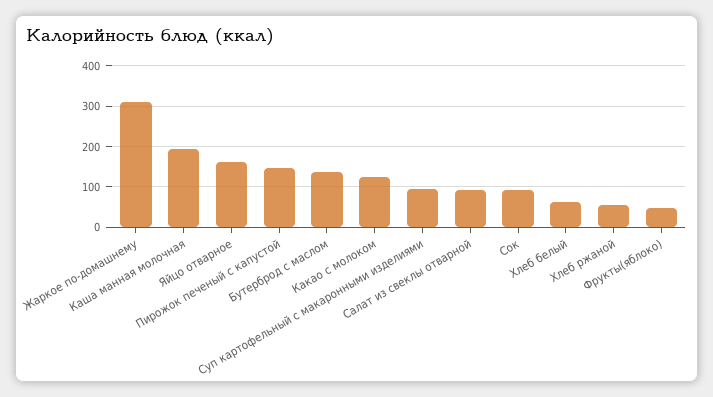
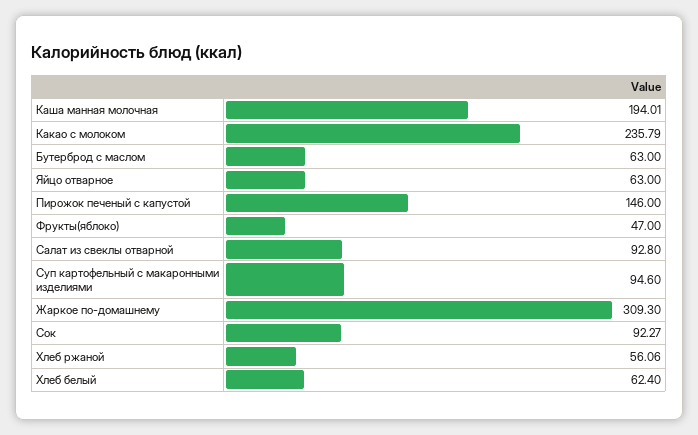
  {
    "Жаркое по-домашнему": 309.3,
    "Каша манная молочная": 194.01,
-   "Яйцо отварное": 160,
+   "Яйцо отварное": 63,
    "Пирожок печеный с капустой": 146,
-   "Бутерброд с маслом": 140,
+   "Бутерброд с маслом": 63,
-   "Какао с молоком": 120,
+   "Какао с молоком": 235.79,
    "Суп картофельный с макаронными изделиями": 94.6,
    "Салат из свеклы отварной": 92.8,
    "Сок": 92.27,
    "Хлеб белый": 62.4,
    "Хлеб ржаной": 56.06,
    "Фрукты(яблоко)": 47
  }

